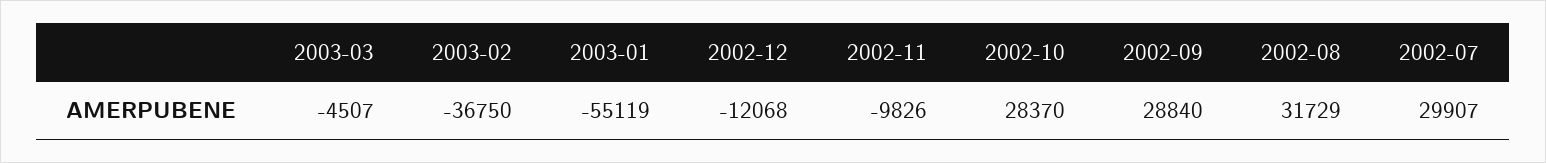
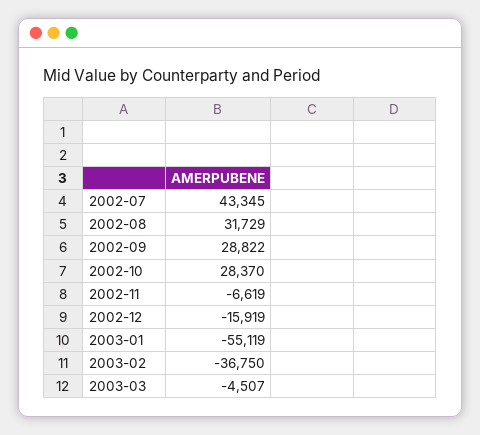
  {
    "2003-03": -4507,
    "2003-02": -36750,
    "2003-01": -55119,
-   "2002-12": -12068,
+   "2002-12": -15919,
-   "2002-11": -9826,
+   "2002-11": -6619,
    "2002-10": 28370,
-   "2002-09": 28840,
+   "2002-09": 28822,
    "2002-08": 31729,
-   "2002-07": 29907
+   "2002-07": 43345
  }

